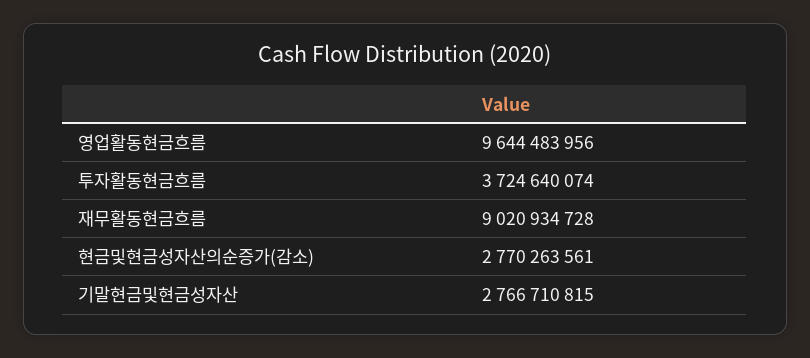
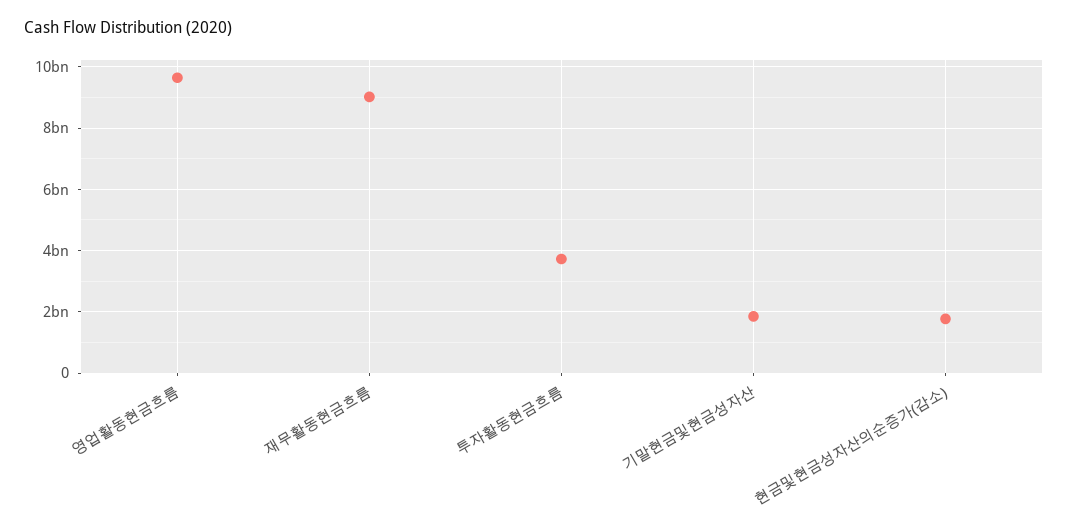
  {
    "영업활동현금흐름": 9644483956,
    "투자활동현금흐름": 3724640074,
    "재무활동현금흐름": 9020934728,
-   "현금및현금성자산의순증가(감소)": 2770263561,
+   "현금및현금성자산의순증가(감소)": 1800000000,
-   "기말현금및현금성자산": 2766710815
+   "기말현금및현금성자산": 1800000000
  }

